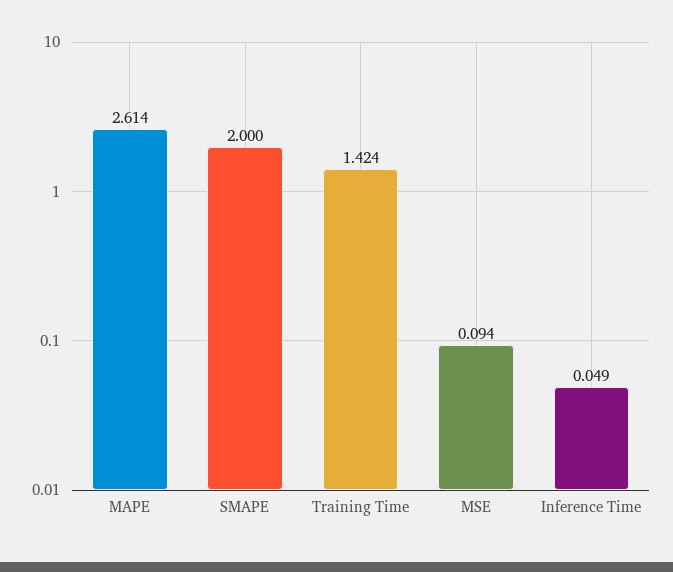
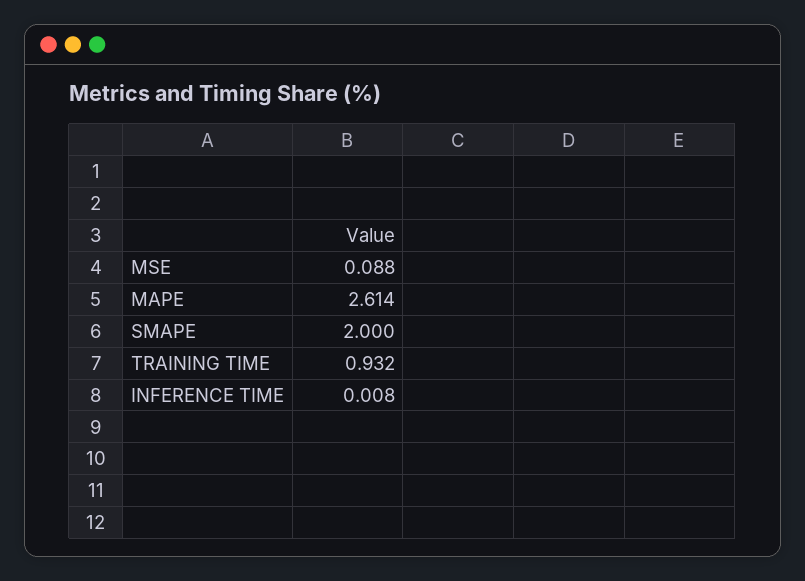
  {
    "MAPE": 2.614,
    "SMAPE": 2,
-   "Training Time": 1.424,
+   "Training Time": 0.932,
-   "MSE": 0.094,
+   "MSE": 0.088,
-   "Inference Time": 0.049
+   "Inference Time": 0.008
  }

